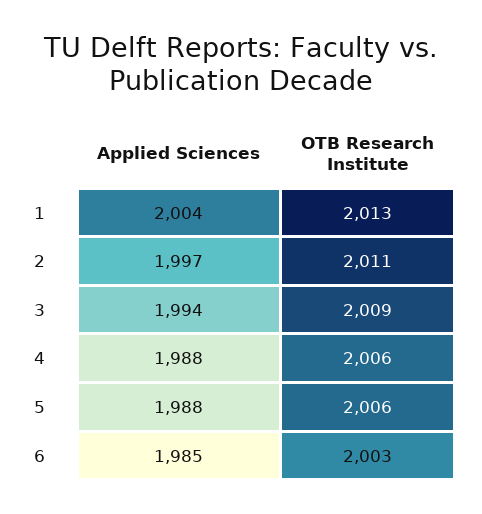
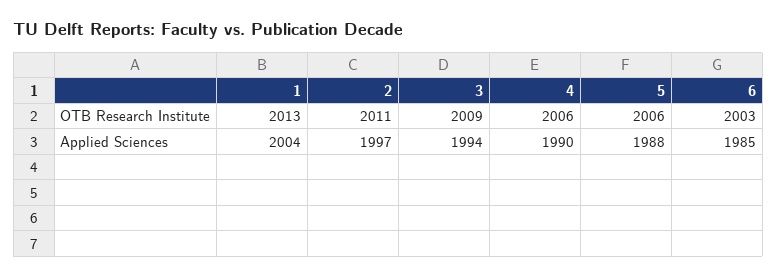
  {
    "Applied Sciences": {
      "1": 2004,
      "2": 1997,
      "3": 1994,
-     "4": 1988,
+     "4": 1990,
      "5": 1988,
      "6": 1985
    },
    "OTB Research Institute": {
      "1": 2013,
      "2": 2011,
      "3": 2009,
      "4": 2006,
      "5": 2006,
      "6": 2003
    }
  }

